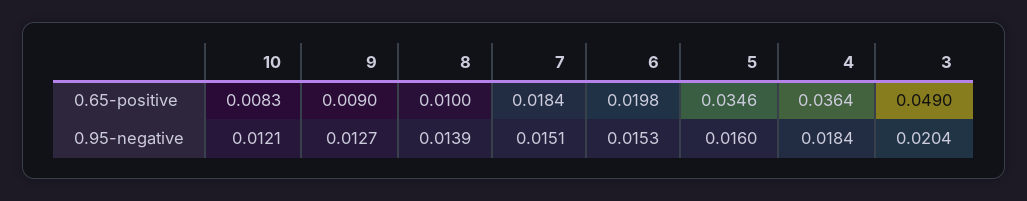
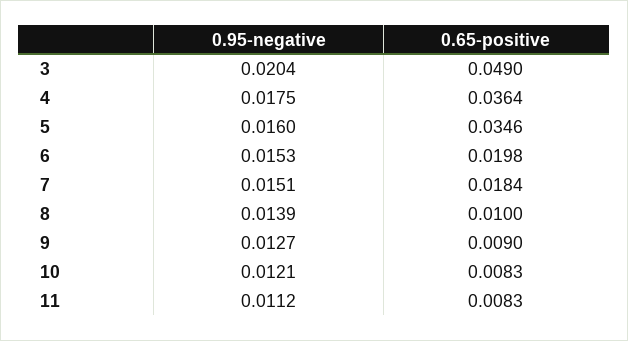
  {
    "10": {
      "0.65-positive": 0.0083,
      "0.95-negative": 0.0121
    },
    "9": {
      "0.65-positive": 0.009,
      "0.95-negative": 0.0127
    },
    "8": {
      "0.65-positive": 0.01,
      "0.95-negative": 0.0139
    },
    "7": {
      "0.65-positive": 0.0184,
      "0.95-negative": 0.0151
    },
    "6": {
      "0.65-positive": 0.0198,
      "0.95-negative": 0.0153
    },
    "5": {
      "0.65-positive": 0.0346,
      "0.95-negative": 0.016
    },
    "4": {
      "0.65-positive": 0.0364,
-     "0.95-negative": 0.0184
+     "0.95-negative": 0.0175
    },
    "3": {
      "0.65-positive": 0.049,
      "0.95-negative": 0.0204
-   }
+   },
+   "11": {
+     "0.95-negative": 0.0112,
+     "0.65-positive": 0.0083
+   }
  }

